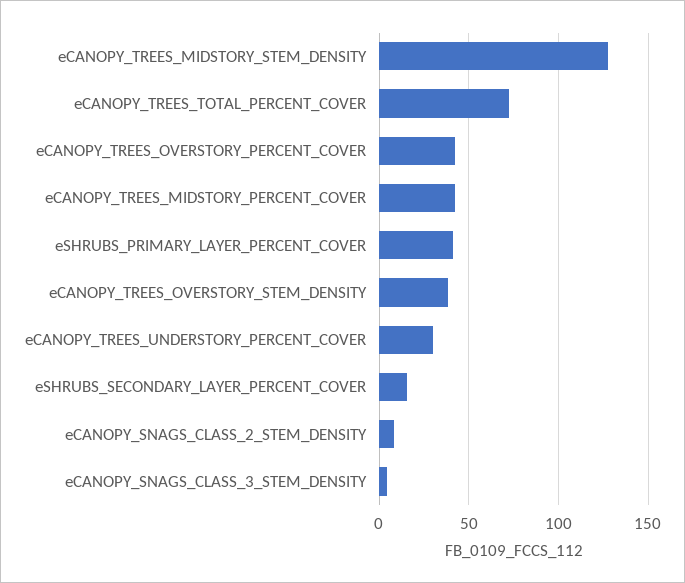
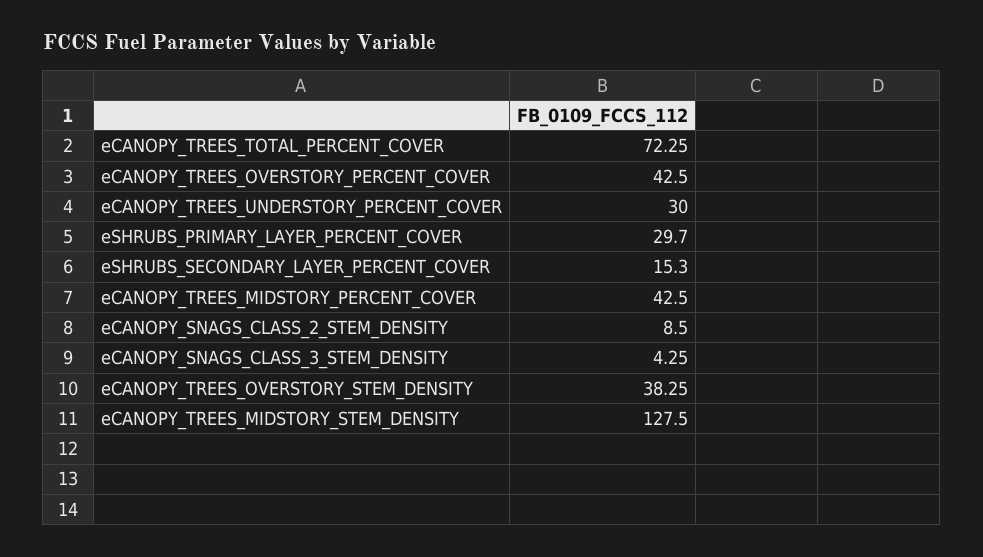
  {
    "eCANOPY_TREES_MIDSTORY_STEM_DENSITY": 127.5,
    "eCANOPY_TREES_TOTAL_PERCENT_COVER": 72.25,
    "eCANOPY_TREES_OVERSTORY_PERCENT_COVER": 42.5,
    "eCANOPY_TREES_MIDSTORY_PERCENT_COVER": 42.5,
-   "eSHRUBS_PRIMARY_LAYER_PERCENT_COVER": 40,
+   "eSHRUBS_PRIMARY_LAYER_PERCENT_COVER": 29.7,
    "eCANOPY_TREES_OVERSTORY_STEM_DENSITY": 38.25,
    "eCANOPY_TREES_UNDERSTORY_PERCENT_COVER": 30,
    "eSHRUBS_SECONDARY_LAYER_PERCENT_COVER": 15.3,
    "eCANOPY_SNAGS_CLASS_2_STEM_DENSITY": 8.5,
    "eCANOPY_SNAGS_CLASS_3_STEM_DENSITY": 4.25
  }

